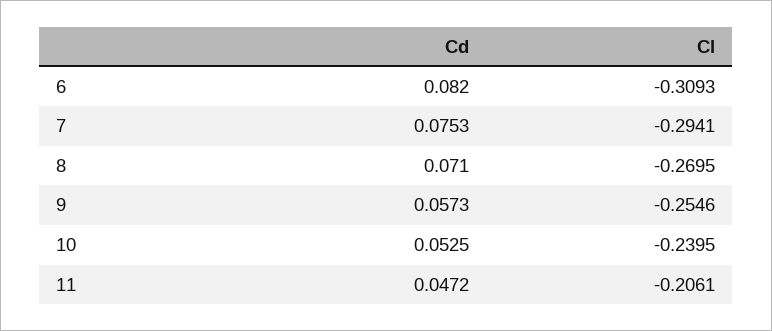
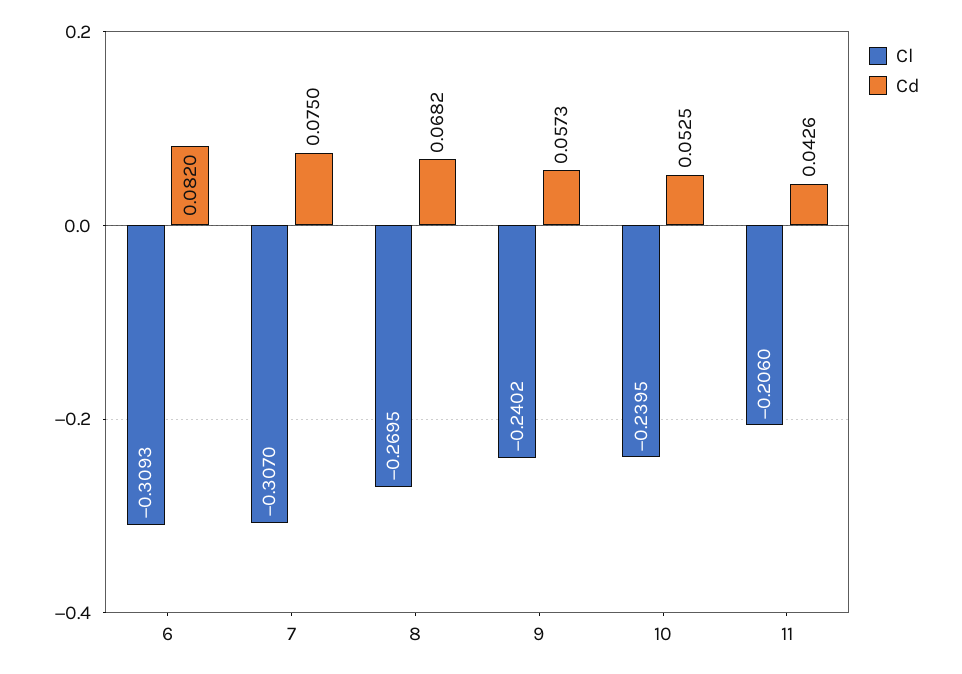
  {
    "Cd": {
      "6": 0.082,
-     "7": 0.0753,
+     "7": 0.075,
-     "8": 0.071,
+     "8": 0.0682,
      "9": 0.0573,
      "10": 0.0525,
-     "11": 0.0472
+     "11": 0.0426
    },
    "Cl": {
      "6": -0.3093,
-     "7": -0.2941,
+     "7": -0.307,
      "8": -0.2695,
-     "9": -0.2546,
+     "9": -0.2402,
      "10": -0.2395,
-     "11": -0.2061
+     "11": -0.206
    }
  }

